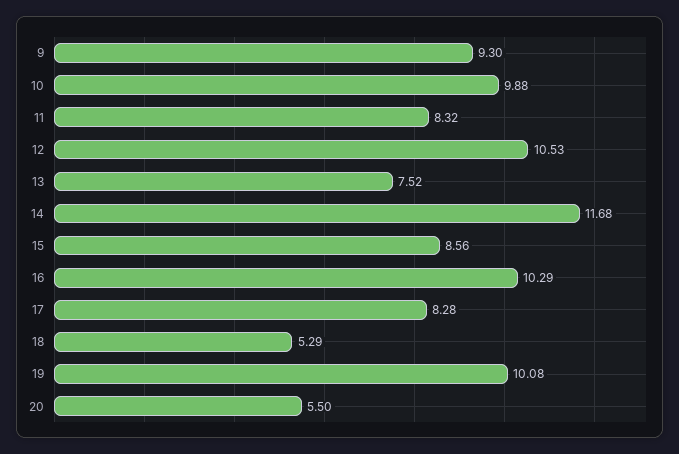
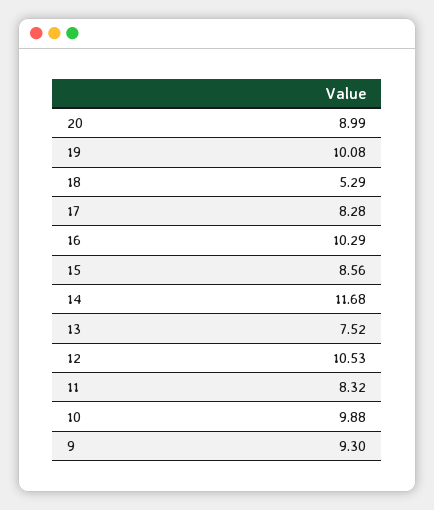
  {
    "9": 9.3,
    "10": 9.88,
    "11": 8.32,
    "12": 10.53,
    "13": 7.52,
    "14": 11.68,
    "15": 8.56,
    "16": 10.29,
    "17": 8.28,
    "18": 5.29,
    "19": 10.08,
-   "20": 5.5
+   "20": 8.99
  }

